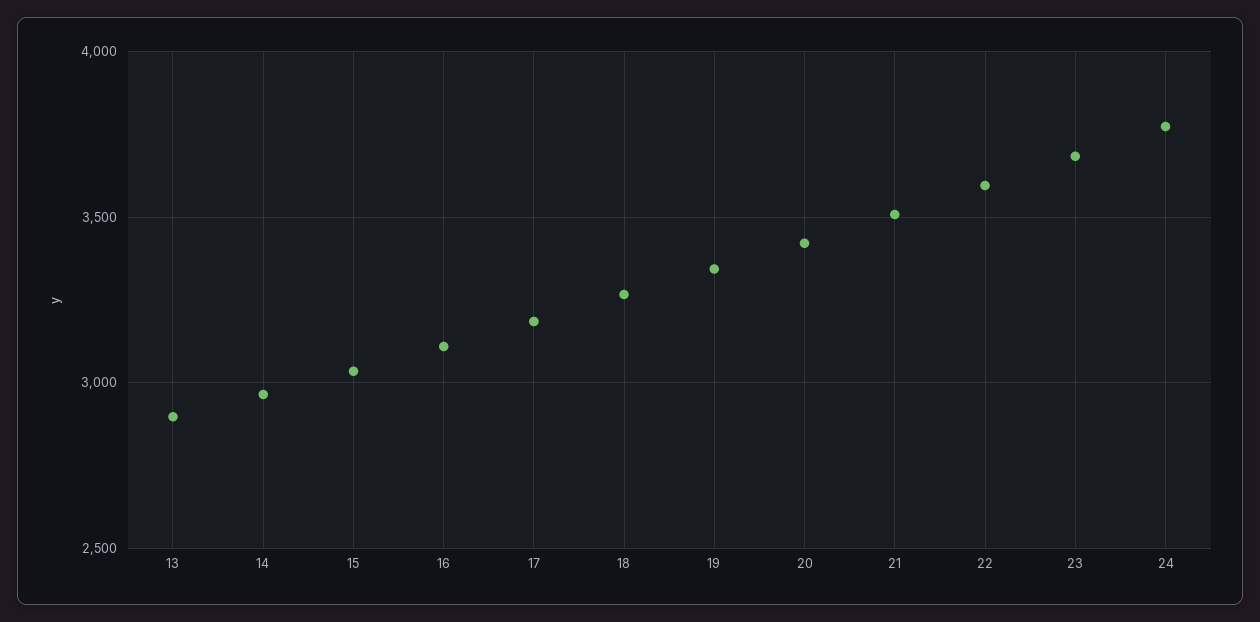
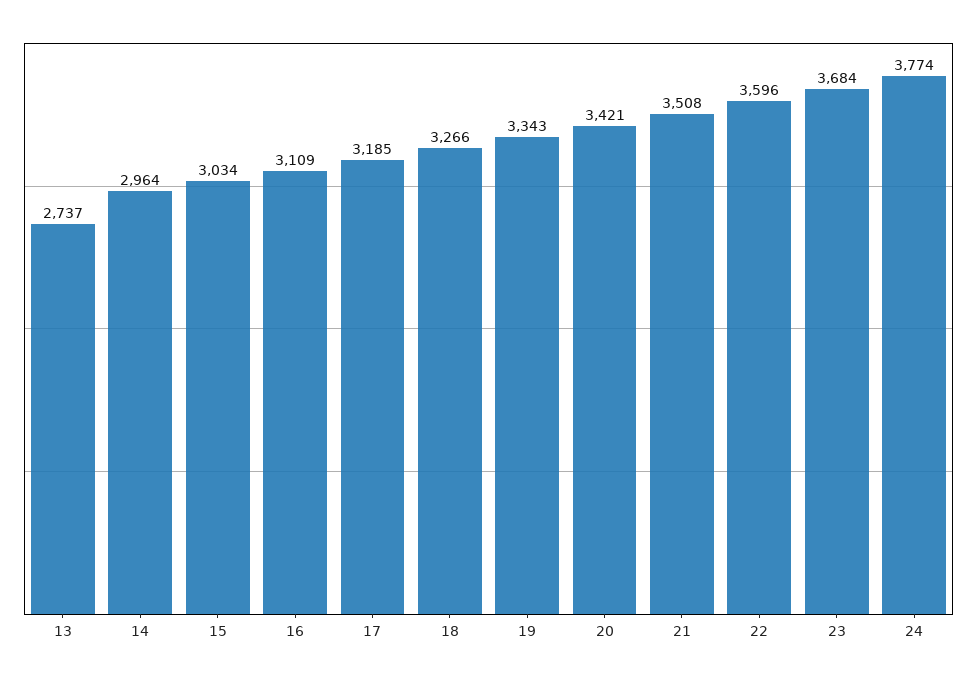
  {
-   "13": 2900,
+   "13": 2737,
    "14": 2964,
    "15": 3034,
    "16": 3109,
    "17": 3185,
    "18": 3266,
    "19": 3343,
    "20": 3421,
    "21": 3508,
    "22": 3596,
    "23": 3684,
    "24": 3774
  }

